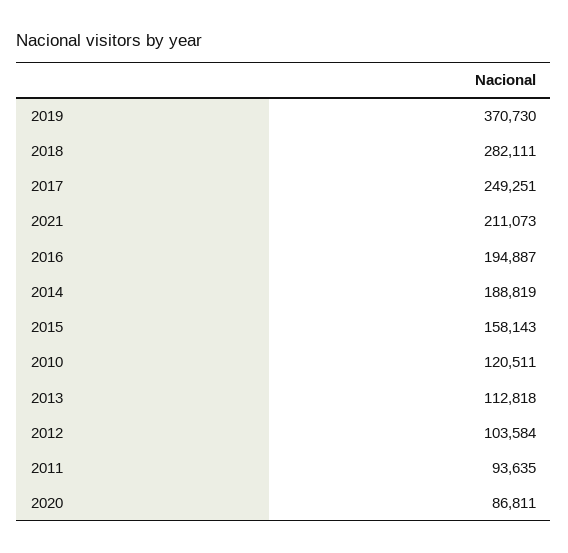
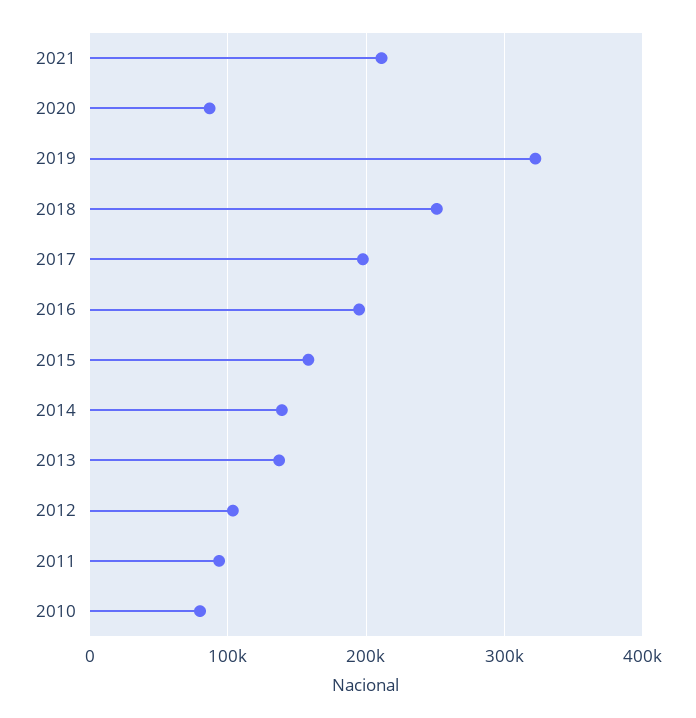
  {
-   "2019": 370730,
+   "2019": 320000,
-   "2018": 282111,
+   "2018": 250000,
-   "2017": 249251,
+   "2017": 200000,
    "2021": 211073,
    "2016": 194887,
-   "2014": 188819,
+   "2014": 140000,
    "2015": 158143,
-   "2010": 120511,
+   "2010": 80000,
-   "2013": 112818,
+   "2013": 140000,
    "2012": 103584,
    "2011": 93635,
    "2020": 86811
  }

